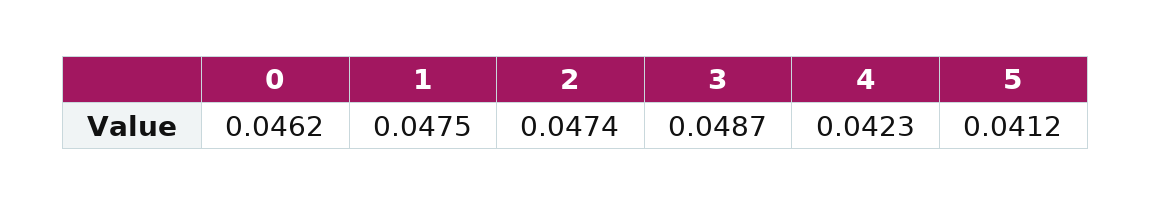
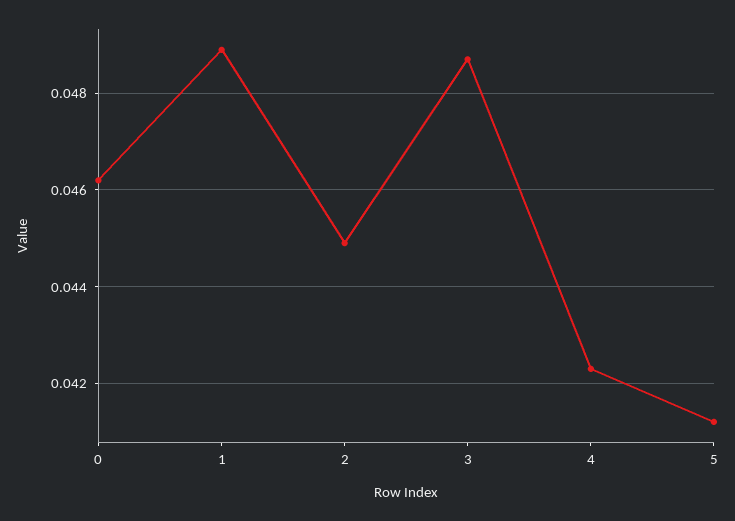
  {
    "0": 0.0462,
-   "1": 0.0475,
+   "1": 0.049,
-   "2": 0.0474,
+   "2": 0.045,
    "3": 0.0487,
    "4": 0.0423,
    "5": 0.0412
  }

